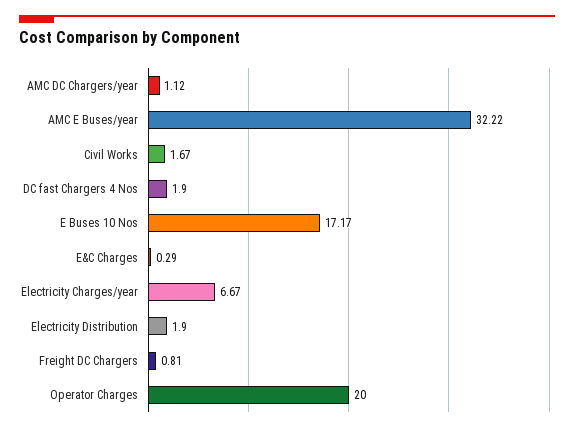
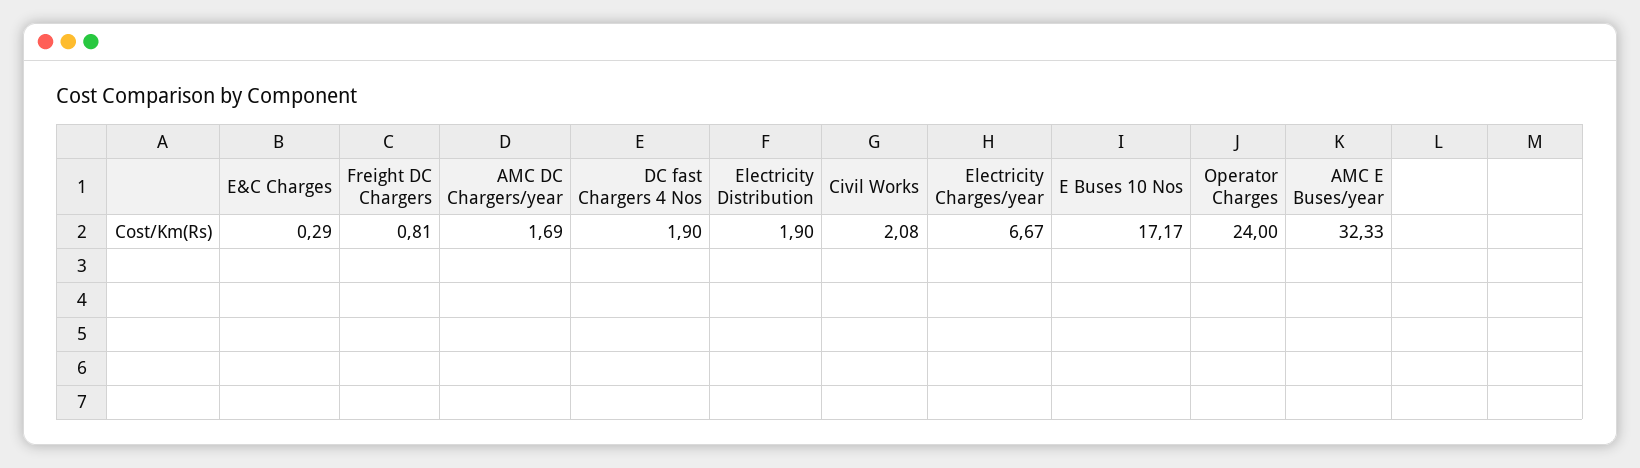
  {
-   "AMC DC Chargers/year": 1.12,
+   "AMC DC Chargers/year": 1.69,
-   "AMC E Buses/year": 32.22,
+   "AMC E Buses/year": 32.33,
-   "Civil Works": 1.67,
+   "Civil Works": 2.08,
    "DC fast Chargers 4 Nos": 1.9,
    "E Buses 10 Nos": 17.17,
    "E&C Charges": 0.29,
    "Electricity Charges/year": 6.67,
    "Electricity Distribution": 1.9,
    "Freight DC Chargers": 0.81,
-   "Operator Charges": 20
+   "Operator Charges": 24
  }

